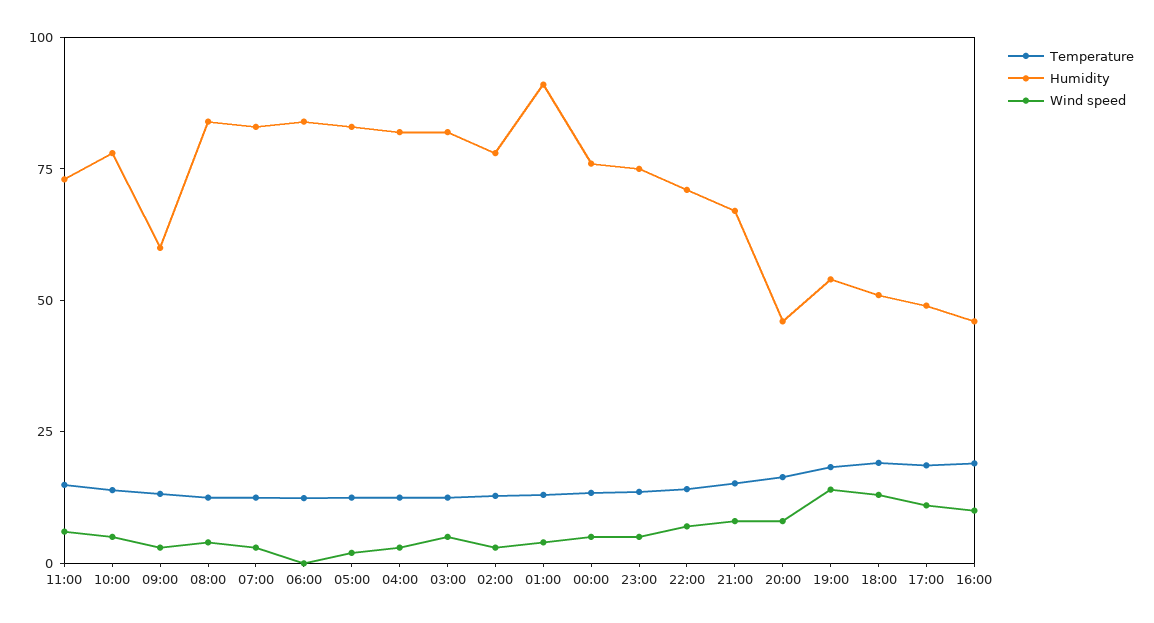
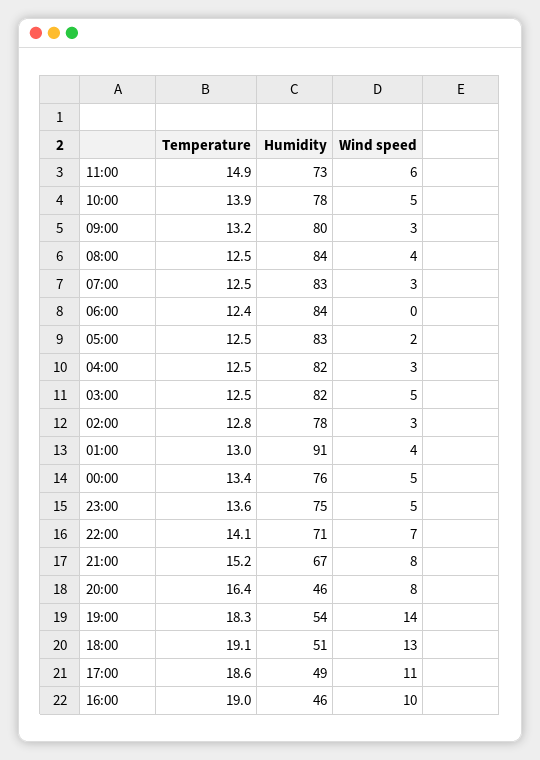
  {
    "Temperature": {
      "11:00": 14.9,
      "10:00": 13.9,
      "09:00": 13.2,
      "08:00": 12.5,
      "07:00": 12.5,
      "06:00": 12.4,
      "05:00": 12.5,
      "04:00": 12.5,
      "03:00": 12.5,
      "02:00": 12.8,
      "01:00": 13,
      "00:00": 13.4,
      "23:00": 13.6,
      "22:00": 14.1,
      "21:00": 15.2,
      "20:00": 16.4,
      "19:00": 18.3,
      "18:00": 19.1,
      "17:00": 18.6,
      "16:00": 19
    },
    "Humidity": {
      "11:00": 73,
      "10:00": 78,
-     "09:00": 60,
+     "09:00": 80,
      "08:00": 84,
      "07:00": 83,
      "06:00": 84,
      "05:00": 83,
      "04:00": 82,
      "03:00": 82,
      "02:00": 78,
      "01:00": 91,
      "00:00": 76,
      "23:00": 75,
      "22:00": 71,
      "21:00": 67,
      "20:00": 46,
      "19:00": 54,
      "18:00": 51,
      "17:00": 49,
      "16:00": 46
    },
    "Wind speed": {
      "11:00": 6,
      "10:00": 5,
      "09:00": 3,
      "08:00": 4,
      "07:00": 3,
      "06:00": 0,
      "05:00": 2,
      "04:00": 3,
      "03:00": 5,
      "02:00": 3,
      "01:00": 4,
      "00:00": 5,
      "23:00": 5,
      "22:00": 7,
      "21:00": 8,
      "20:00": 8,
      "19:00": 14,
      "18:00": 13,
      "17:00": 11,
      "16:00": 10
    }
  }

